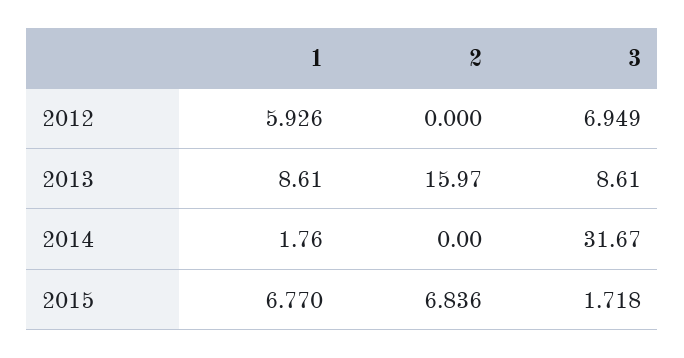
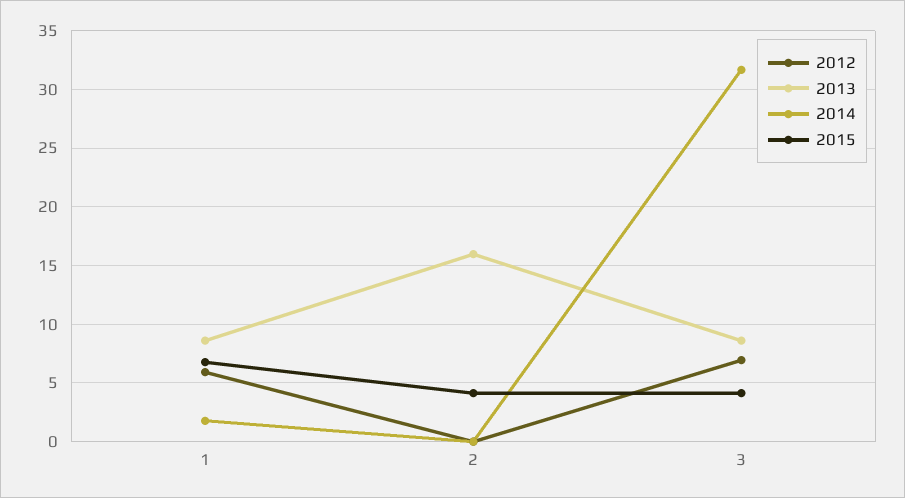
  {
    "2012": {
      "1": 5.926,
      "2": 0,
      "3": 6.949
    },
    "2013": {
      "1": 8.61,
      "2": 15.97,
      "3": 8.61
    },
    "2014": {
      "1": 1.76,
      "2": 0,
      "3": 31.67
    },
    "2015": {
      "1": 6.77,
-     "2": 6.836,
+     "2": 4,
-     "3": 1.718
+     "3": 4
    }
  }

